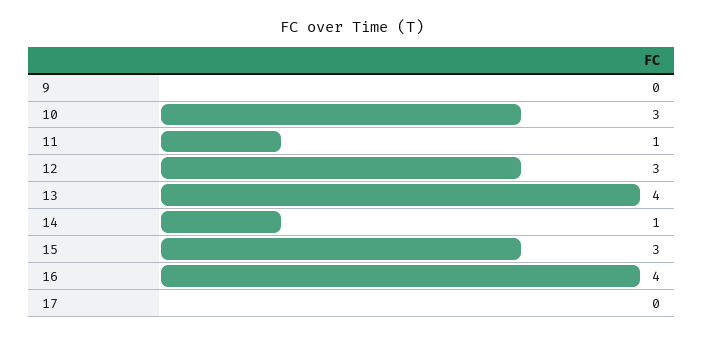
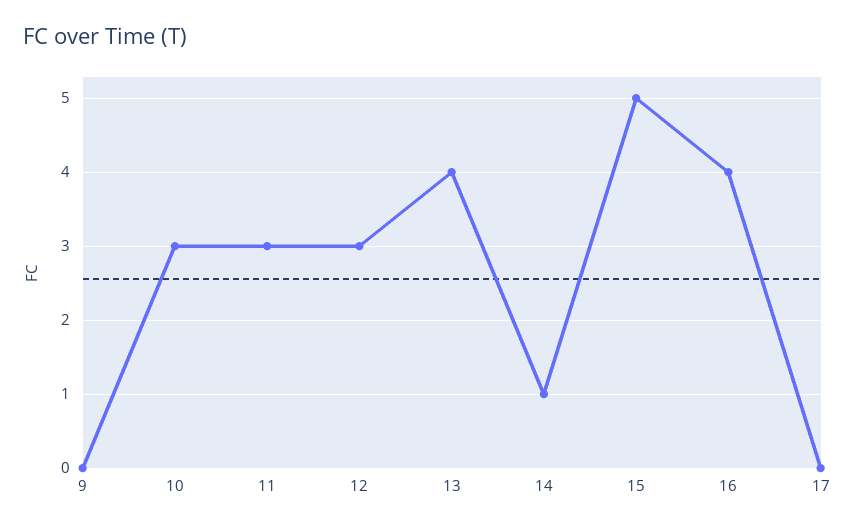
  {
    "9": 0,
    "10": 3,
-   "11": 1,
+   "11": 3,
    "12": 3,
    "13": 4,
    "14": 1,
-   "15": 3,
+   "15": 5,
    "16": 4,
    "17": 0
  }

